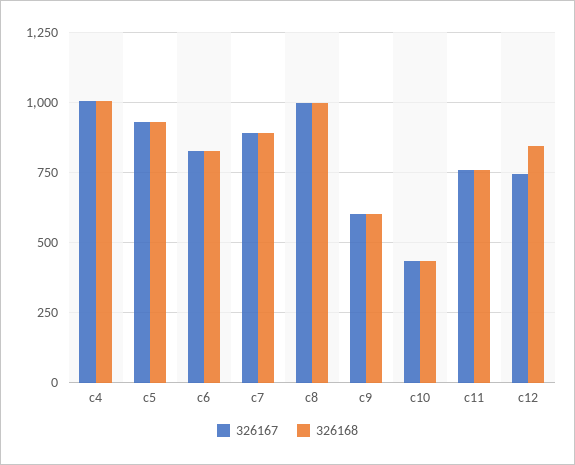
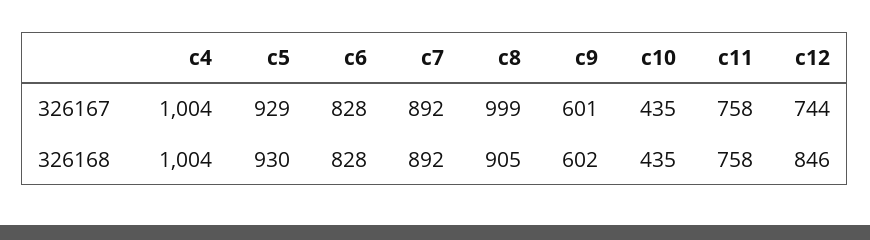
  {
    "326167": {
      "c4": 1004,
      "c5": 929,
      "c6": 828,
      "c7": 892,
      "c8": 999,
      "c9": 601,
      "c10": 435,
      "c11": 758,
      "c12": 744
    },
    "326168": {
      "c4": 1004,
      "c5": 930,
      "c6": 828,
      "c7": 892,
-     "c8": 1000,
+     "c8": 905,
      "c9": 602,
      "c10": 435,
      "c11": 758,
      "c12": 846
    }
  }

